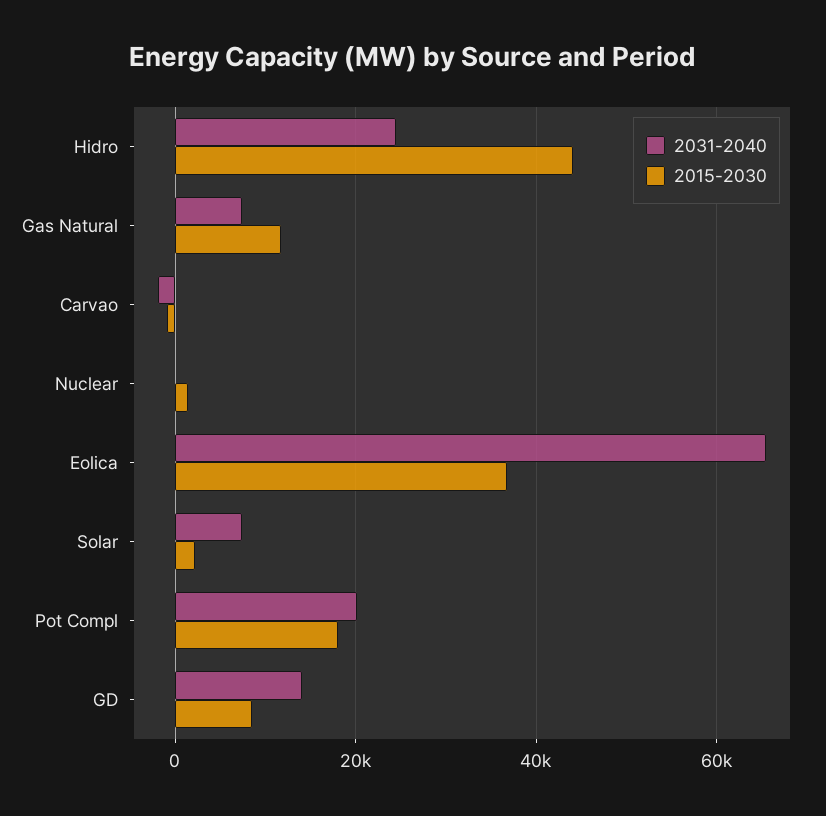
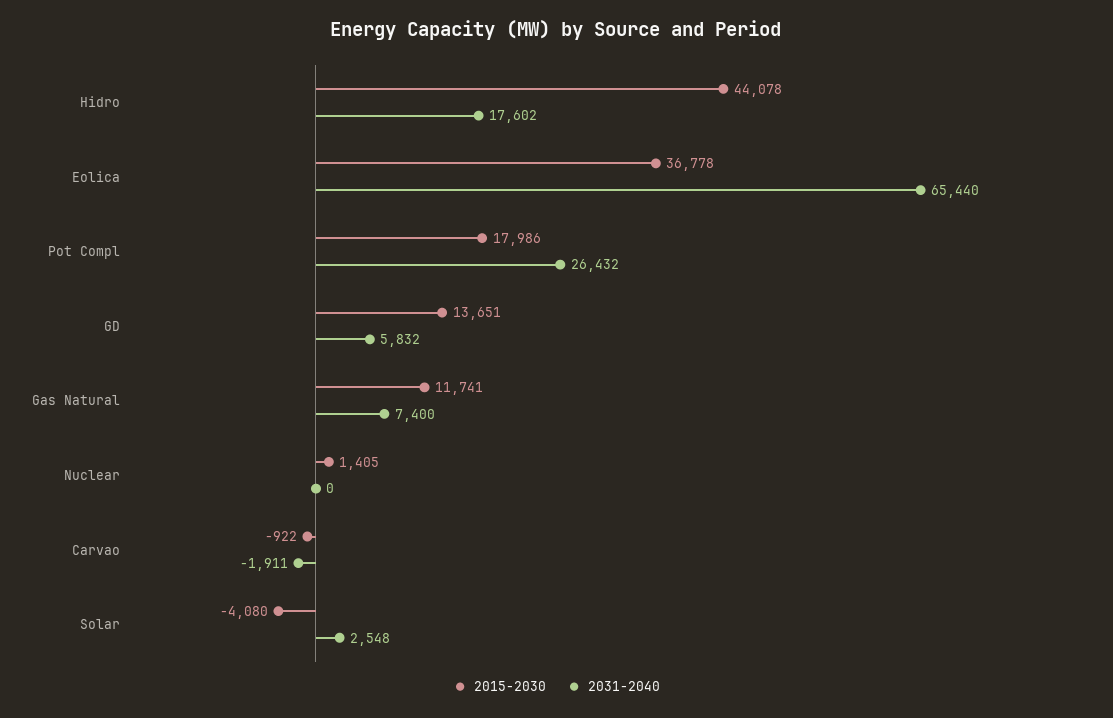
  {
    "2031-2040": {
-     "Hidro": 24000,
+     "Hidro": 17602,
      "Gas Natural": 7400,
      "Carvao": -1911,
      "Nuclear": 0,
      "Eolica": 65440,
-     "Solar": 8000,
+     "Solar": 2548,
-     "Pot Compl": 20000,
+     "Pot Compl": 26432,
-     "GD": 14000
+     "GD": 5832
    },
    "2015-2030": {
      "Hidro": 44078,
      "Gas Natural": 11741,
      "Carvao": -922,
      "Nuclear": 1405,
      "Eolica": 36778,
-     "Solar": 2000,
+     "Solar": -4080,
      "Pot Compl": 17986,
-     "GD": 8000
+     "GD": 13651
    }
  }

